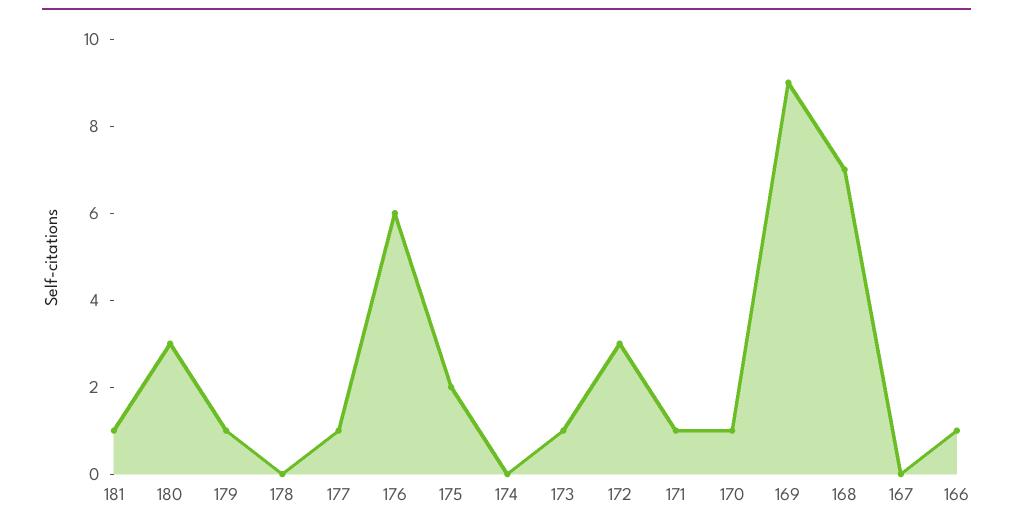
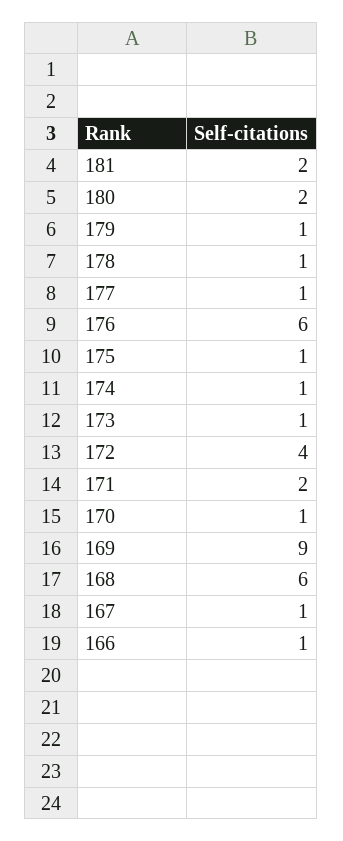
  {
-   "181": 1,
+   "181": 2,
-   "180": 3,
+   "180": 2,
    "179": 1,
-   "178": 0,
+   "178": 1,
    "177": 1,
    "176": 6,
-   "175": 2,
+   "175": 1,
-   "174": 0,
+   "174": 1,
    "173": 1,
-   "172": 3,
+   "172": 4,
-   "171": 1,
+   "171": 2,
    "170": 1,
    "169": 9,
-   "168": 7,
+   "168": 6,
-   "167": 0,
+   "167": 1,
    "166": 1
  }

